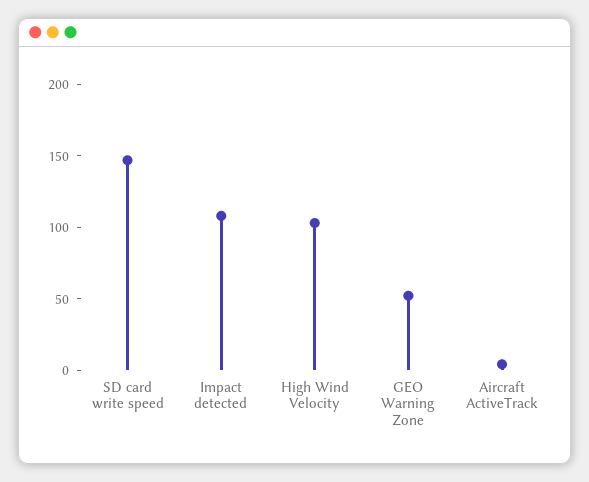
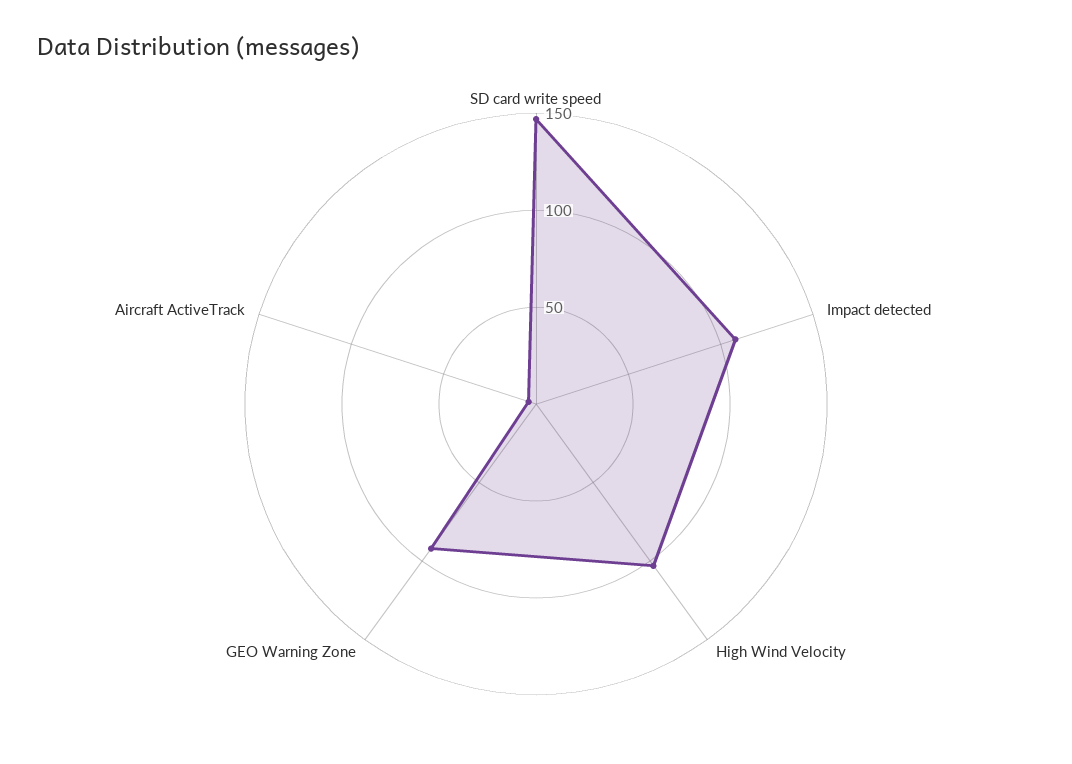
  {
    "SD card write speed": 150,
    "Impact detected": 110,
    "High Wind Velocity": 100,
-   "GEO Warning Zone": 50,
+   "GEO Warning Zone": 90,
    "Aircraft ActiveTrack": 0
  }

